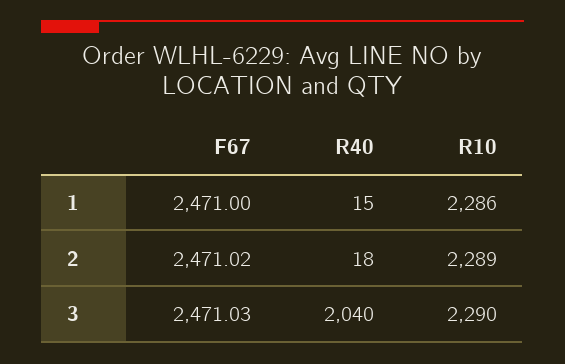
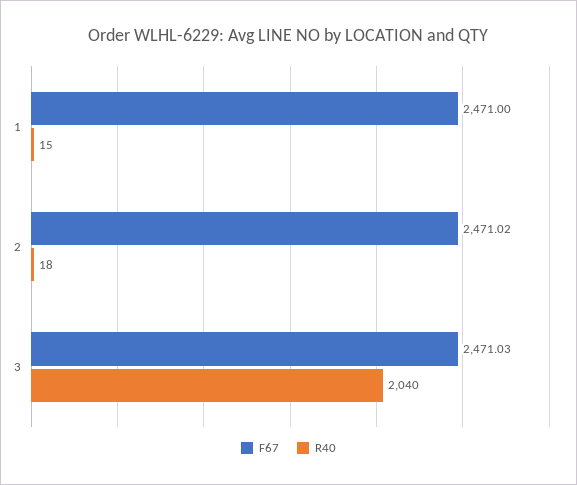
  {
    "F67": {
      "1": 2471,
      "2": 2471.02,
      "3": 2471.03
    },
    "R40": {
      "1": 15,
      "2": 18,
      "3": 2040
-   },
+   }
-   "R10": {
-     "1": 2286,
-     "2": 2289,
-     "3": 2290
-   }
  }

